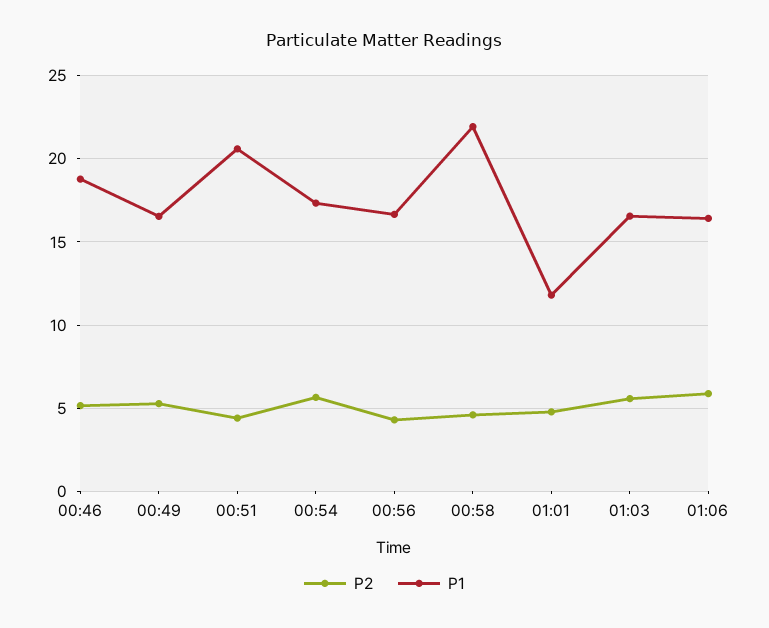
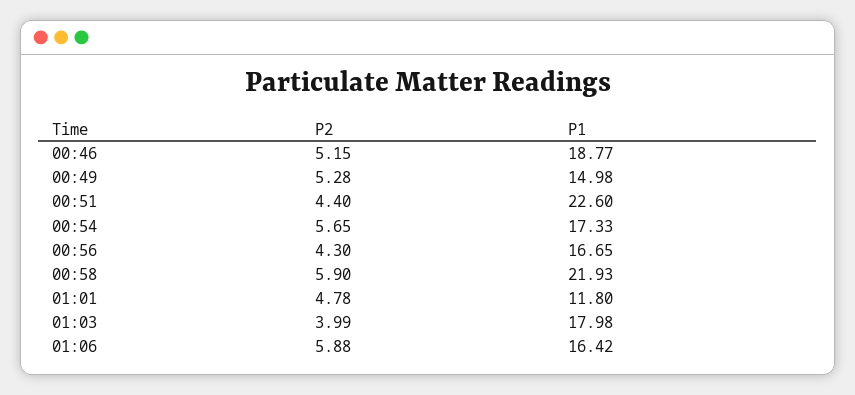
  {
    "P2": {
      "00:46": 5.15,
      "00:49": 5.28,
      "00:51": 4.4,
      "00:54": 5.65,
      "00:56": 4.3,
-     "00:58": 4.5,
+     "00:58": 5.9,
      "01:01": 4.78,
-     "01:03": 5.5,
+     "01:03": 3.99,
      "01:06": 5.88
    },
    "P1": {
      "00:46": 18.77,
-     "00:49": 16.5,
+     "00:49": 14.98,
-     "00:51": 20.5,
+     "00:51": 22.6,
      "00:54": 17.33,
      "00:56": 16.65,
      "00:58": 21.93,
      "01:01": 11.8,
-     "01:03": 16.5,
+     "01:03": 17.98,
      "01:06": 16.42
    }
  }

